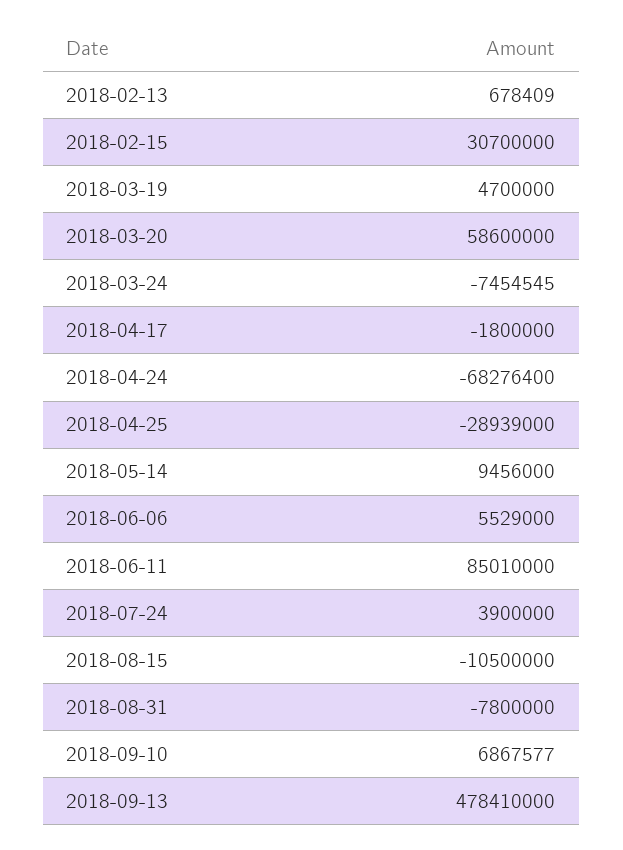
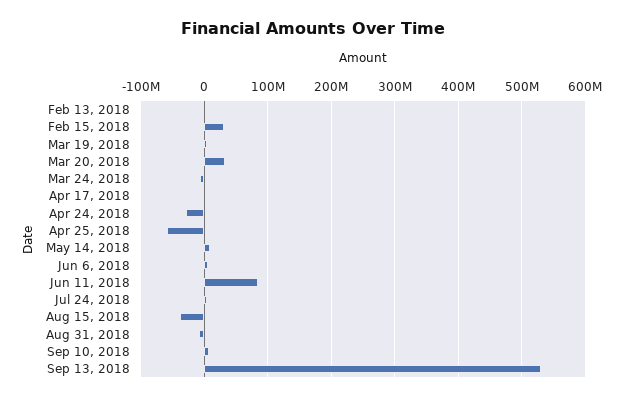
  {
    "2018-02-13": 678409,
    "2018-02-15": 30700000,
    "2018-03-19": 4700000,
-   "2018-03-20": 58600000,
+   "2018-03-20": 30000000,
    "2018-03-24": -7454545,
    "2018-04-17": -1800000,
-   "2018-04-24": -68276400,
+   "2018-04-24": -30000000,
-   "2018-04-25": -28939000,
+   "2018-04-25": -60000000,
    "2018-05-14": 9456000,
    "2018-06-06": 5529000,
    "2018-06-11": 85010000,
    "2018-07-24": 3900000,
-   "2018-08-15": -10500000,
+   "2018-08-15": -40000000,
    "2018-08-31": -7800000,
    "2018-09-10": 6867577,
-   "2018-09-13": 478410000
+   "2018-09-13": 530000000
  }

